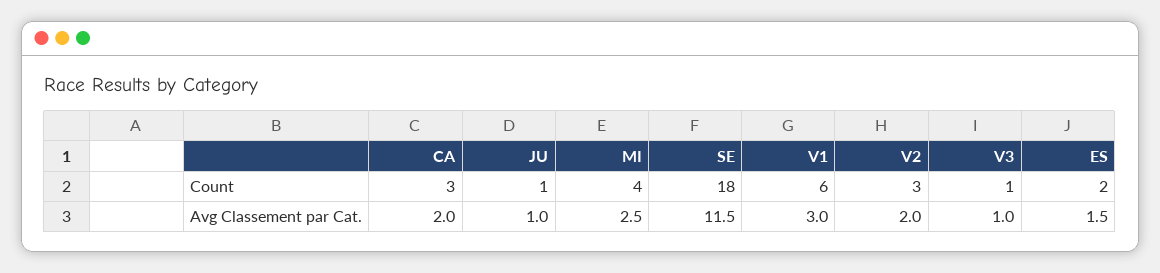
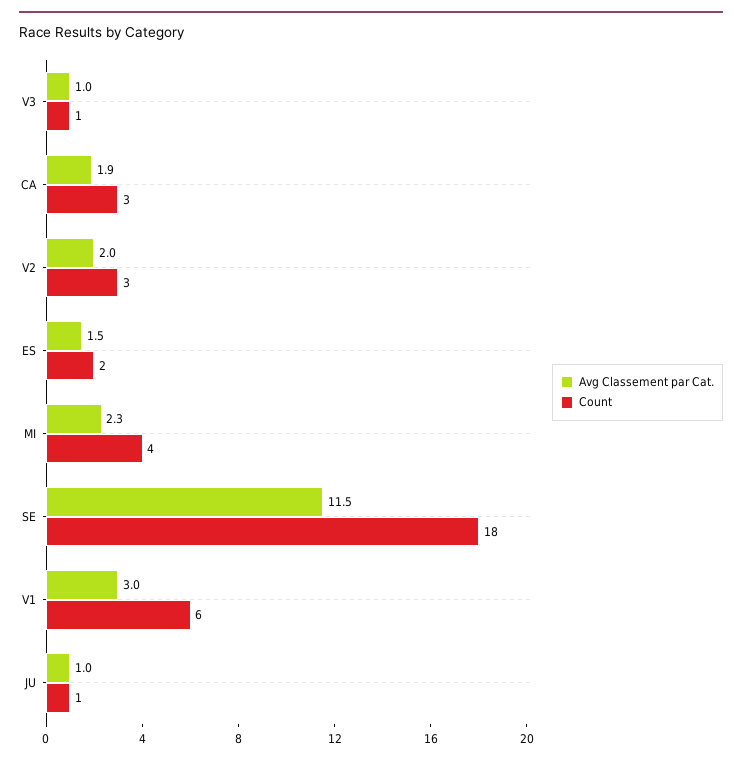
  {
    "Count": {
      "CA": 3,
      "JU": 1,
      "MI": 4,
      "SE": 18,
      "V1": 6,
      "V2": 3,
      "V3": 1,
      "ES": 2
    },
    "Avg Classement par Cat.": {
-     "CA": 2,
+     "CA": 1.9,
      "JU": 1,
-     "MI": 2.5,
+     "MI": 2.3,
      "SE": 11.5,
      "V1": 3,
      "V2": 2,
      "V3": 1,
      "ES": 1.5
    }
  }

